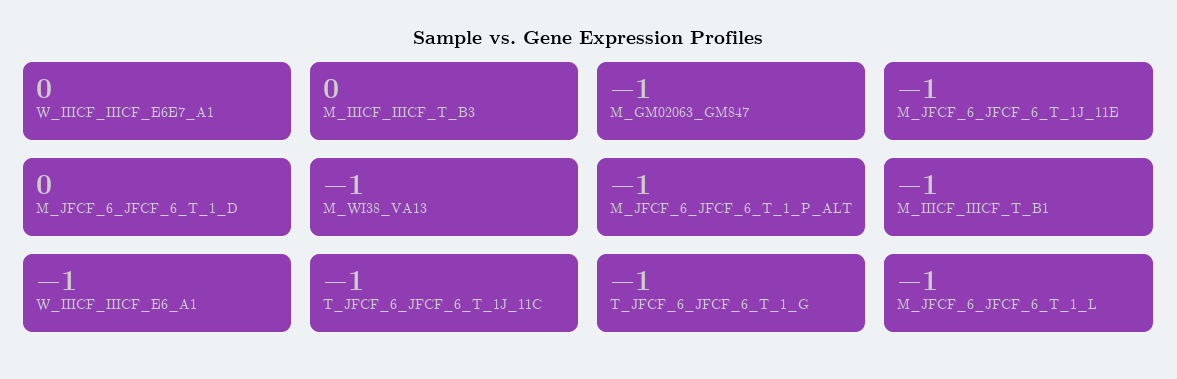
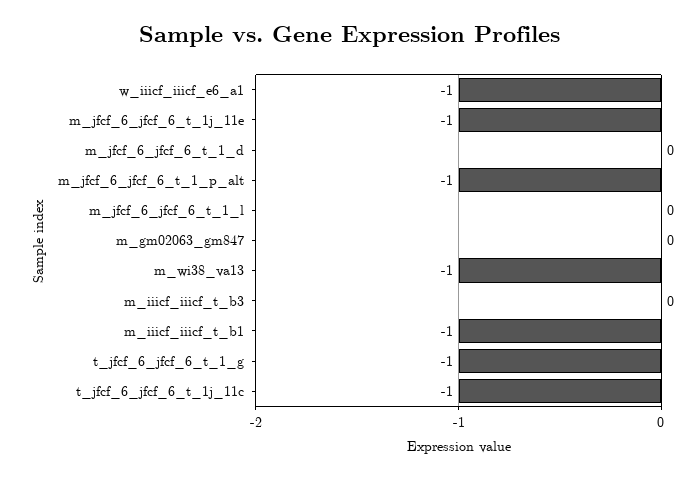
  {
-   "W_IIICF_IIICF_E6E7_A1": 0,
    "M_IIICF_IIICF_T_B3": 0,
-   "M_GM02063_GM847": -1,
+   "M_GM02063_GM847": 0,
    "M_JFCF_6_JFCF_6_T_1J_11E": -1,
    "M_JFCF_6_JFCF_6_T_1_D": 0,
    "M_WI38_VA13": -1,
    "M_JFCF_6_JFCF_6_T_1_P_ALT": -1,
    "M_IIICF_IIICF_T_B1": -1,
    "W_IIICF_IIICF_E6_A1": -1,
    "T_JFCF_6_JFCF_6_T_1J_11C": -1,
    "T_JFCF_6_JFCF_6_T_1_G": -1,
-   "M_JFCF_6_JFCF_6_T_1_L": -1
+   "M_JFCF_6_JFCF_6_T_1_L": 0
  }

